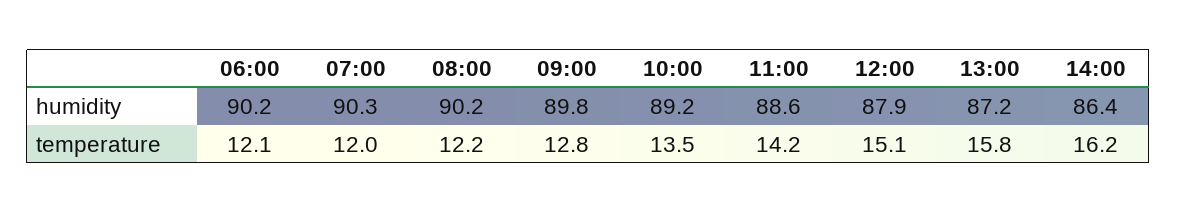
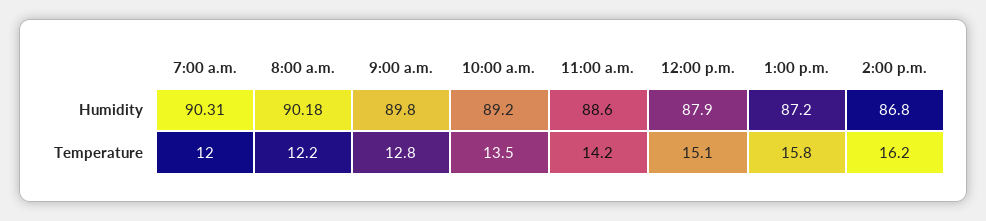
  {
-   "06:00": {
-     "humidity": 90.2,
-     "temperature": 12.1
-   },
    "07:00": {
      "humidity": 90.31,
      "temperature": 12
    },
    "08:00": {
      "humidity": 90.18,
      "temperature": 12.2
    },
    "09:00": {
      "humidity": 89.8,
      "temperature": 12.8
    },
    "10:00": {
      "humidity": 89.2,
      "temperature": 13.5
    },
    "11:00": {
      "humidity": 88.6,
      "temperature": 14.2
    },
    "12:00": {
      "humidity": 87.9,
      "temperature": 15.1
    },
    "13:00": {
      "humidity": 87.2,
      "temperature": 15.8
    },
    "14:00": {
-     "humidity": 86.4,
+     "humidity": 86.8,
      "temperature": 16.2
    }
  }

